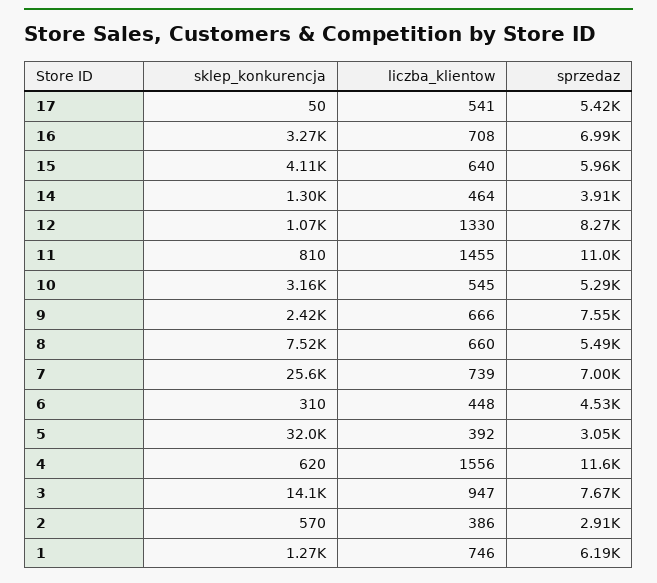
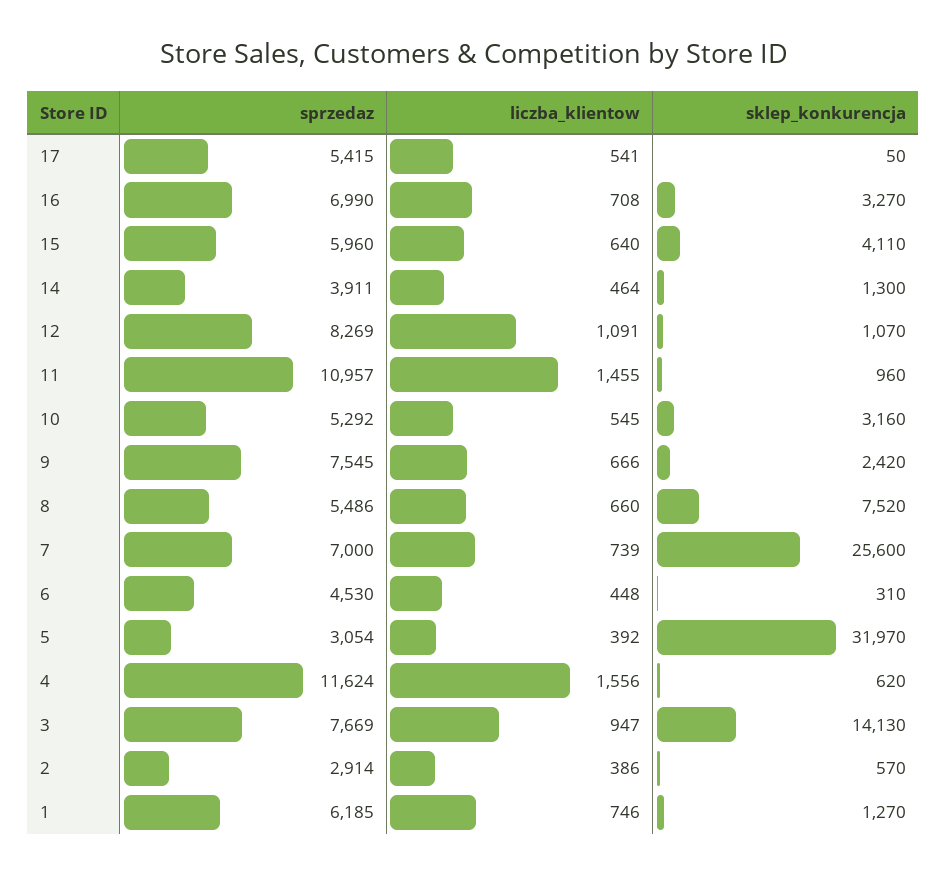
  {
    "sklep_konkurencja": {
      "17": 50,
      "16": 3270,
      "15": 4110,
      "14": 1300,
      "12": 1070,
-     "11": 810,
+     "11": 960,
      "10": 3160,
      "9": 2420,
      "8": 7520,
      "7": 25600,
      "6": 310,
      "5": 31970,
      "4": 620,
      "3": 14130,
      "2": 570,
      "1": 1270
    },
    "liczba_klientow": {
      "17": 541,
      "16": 708,
      "15": 640,
      "14": 464,
-     "12": 1330,
+     "12": 1091,
      "11": 1455,
      "10": 545,
      "9": 666,
      "8": 660,
      "7": 739,
      "6": 448,
      "5": 392,
      "4": 1556,
      "3": 947,
      "2": 386,
      "1": 746
    },
    "sprzedaz": {
      "17": 5415,
      "16": 6990,
      "15": 5960,
      "14": 3911,
      "12": 8269,
      "11": 10957,
      "10": 5292,
      "9": 7545,
      "8": 5486,
      "7": 7000,
      "6": 4530,
      "5": 3054,
      "4": 11624,
      "3": 7669,
      "2": 2914,
      "1": 6185
    }
  }

